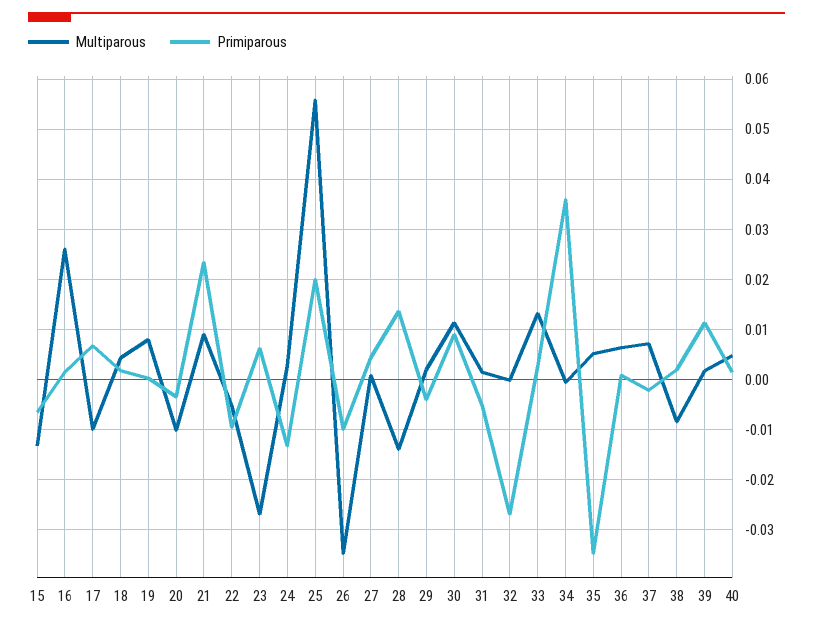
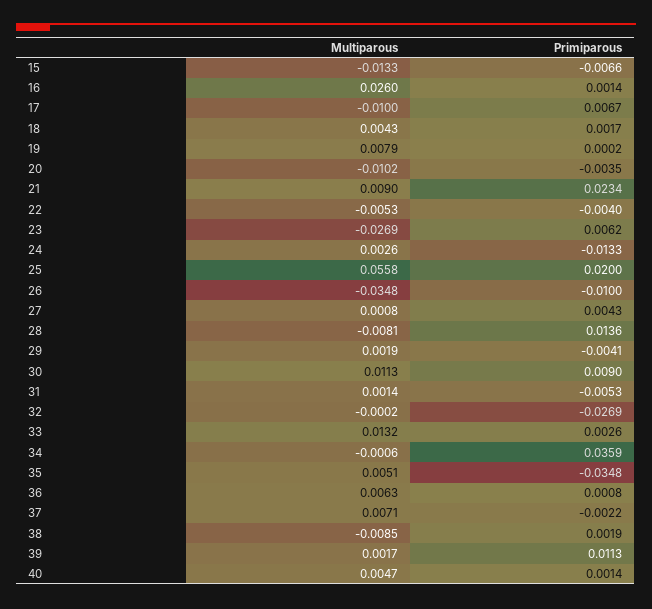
  {
    "Multiparous": {
      "15": -0.0133,
      "16": 0.026,
      "17": -0.01,
      "18": 0.0043,
      "19": 0.0079,
      "20": -0.0102,
      "21": 0.009,
      "22": -0.0053,
      "23": -0.0269,
      "24": 0.0026,
      "25": 0.0558,
      "26": -0.0348,
      "27": 0.0008,
-     "28": -0.014,
+     "28": -0.0081,
      "29": 0.0019,
      "30": 0.0113,
      "31": 0.0014,
      "32": -0.0002,
      "33": 0.0132,
      "34": -0.0006,
      "35": 0.0051,
      "36": 0.0063,
      "37": 0.0071,
      "38": -0.0085,
      "39": 0.0017,
      "40": 0.0047
    },
    "Primiparous": {
      "15": -0.0066,
      "16": 0.0014,
      "17": 0.0067,
      "18": 0.0017,
      "19": 0.0002,
      "20": -0.0035,
      "21": 0.0234,
-     "22": -0.01,
+     "22": -0.004,
      "23": 0.0062,
      "24": -0.0133,
      "25": 0.02,
      "26": -0.01,
      "27": 0.0043,
      "28": 0.0136,
      "29": -0.0041,
      "30": 0.009,
      "31": -0.0053,
      "32": -0.0269,
      "33": 0.0026,
      "34": 0.0359,
      "35": -0.0348,
      "36": 0.0008,
      "37": -0.0022,
      "38": 0.0019,
      "39": 0.0113,
      "40": 0.0014
    }
  }

